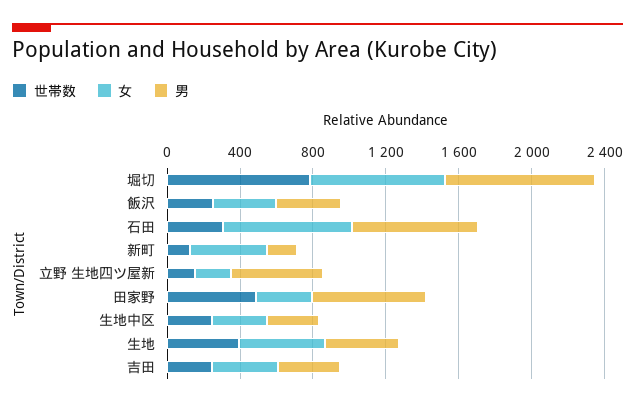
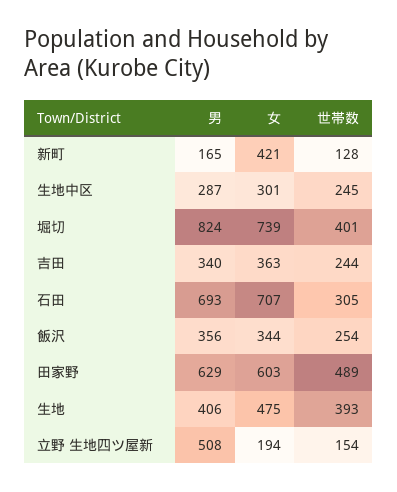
  {
    "世帯数": {
-     "堀切": 800,
+     "堀切": 401,
      "飯沢": 254,
      "石田": 305,
      "新町": 128,
      "立野 生地四ツ屋新": 154,
      "田家野": 489,
      "生地中区": 245,
      "生地": 393,
      "吉田": 244
    },
    "女": {
      "堀切": 739,
      "飯沢": 344,
      "石田": 707,
      "新町": 421,
      "立野 生地四ツ屋新": 194,
-     "田家野": 300,
+     "田家野": 603,
      "生地中区": 301,
      "生地": 475,
      "吉田": 363
    },
    "男": {
      "堀切": 824,
      "飯沢": 356,
      "石田": 693,
      "新町": 165,
      "立野 生地四ツ屋新": 508,
      "田家野": 629,
      "生地中区": 287,
      "生地": 406,
      "吉田": 340
    }
  }

